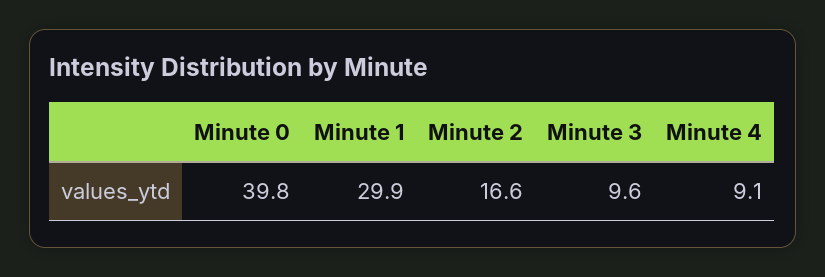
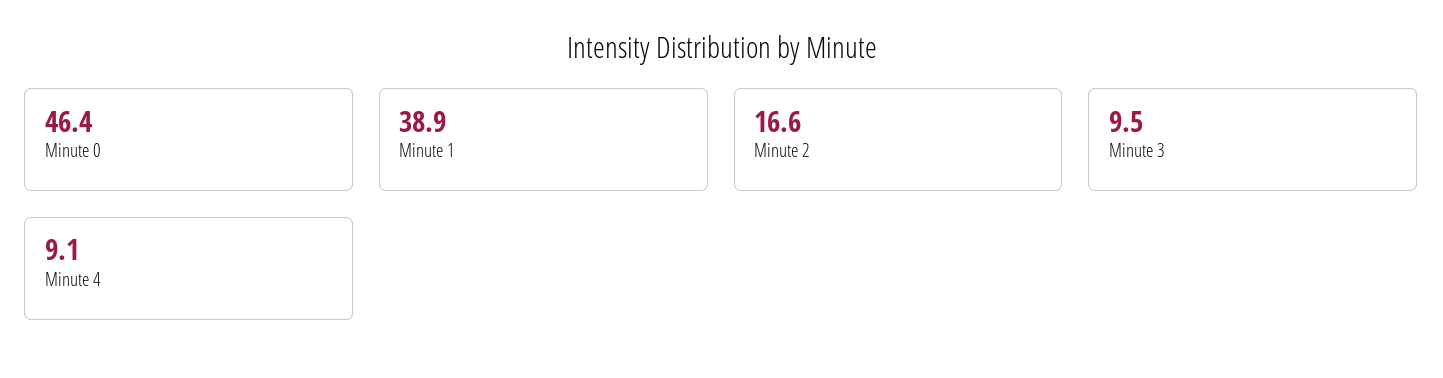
  {
-   "Minute 0": 39.8,
+   "Minute 0": 46.4,
-   "Minute 1": 29.9,
+   "Minute 1": 38.9,
    "Minute 2": 16.6,
-   "Minute 3": 9.6,
+   "Minute 3": 9.5,
    "Minute 4": 9.1
  }

